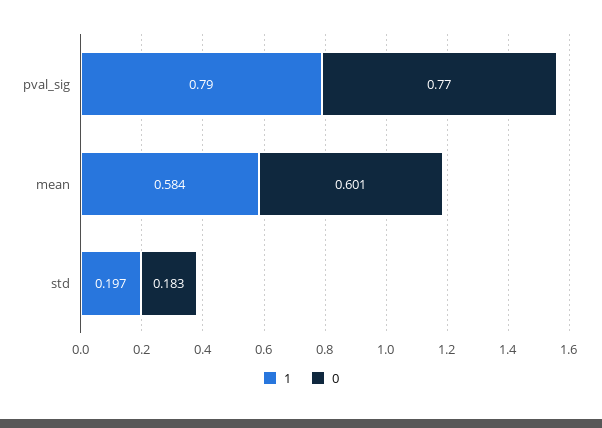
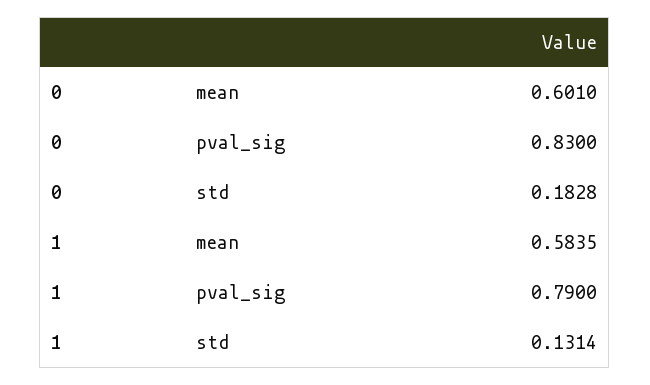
  {
    "1": {
      "pval_sig": 0.79,
      "mean": 0.5835,
-     "std": 0.197
+     "std": 0.1314
    },
    "0": {
-     "pval_sig": 0.77,
+     "pval_sig": 0.83,
      "mean": 0.601,
      "std": 0.1828
    }
  }

